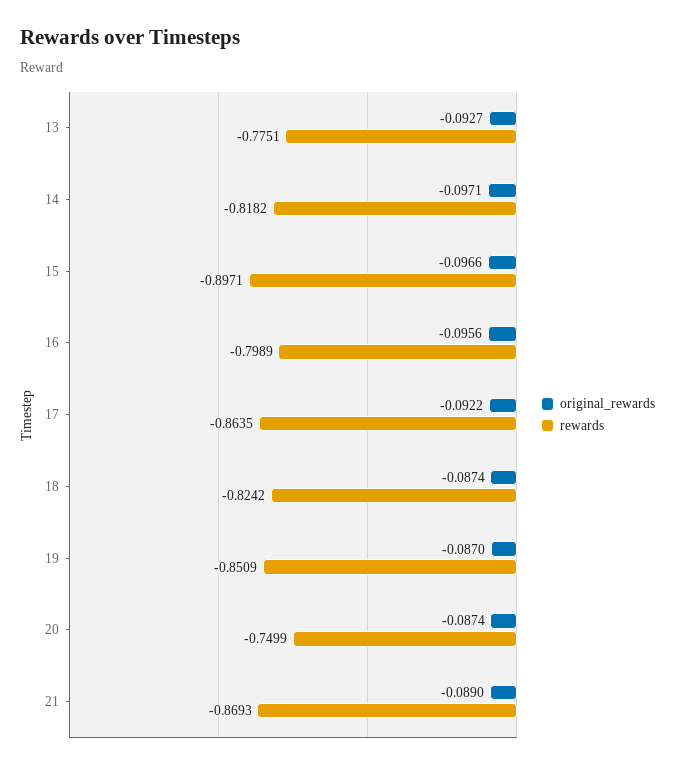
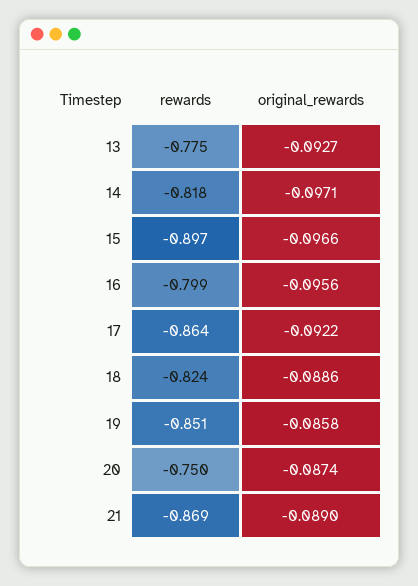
  {
    "original_rewards": {
      "13": -0.0927,
      "14": -0.0971,
      "15": -0.0966,
      "16": -0.0956,
      "17": -0.0922,
-     "18": -0.0874,
+     "18": -0.0886,
-     "19": -0.087,
+     "19": -0.0858,
      "20": -0.0874,
      "21": -0.089
    },
    "rewards": {
      "13": -0.7751,
      "14": -0.8182,
      "15": -0.8971,
      "16": -0.7989,
      "17": -0.8635,
      "18": -0.8242,
      "19": -0.8509,
      "20": -0.7499,
      "21": -0.8693
    }
  }

